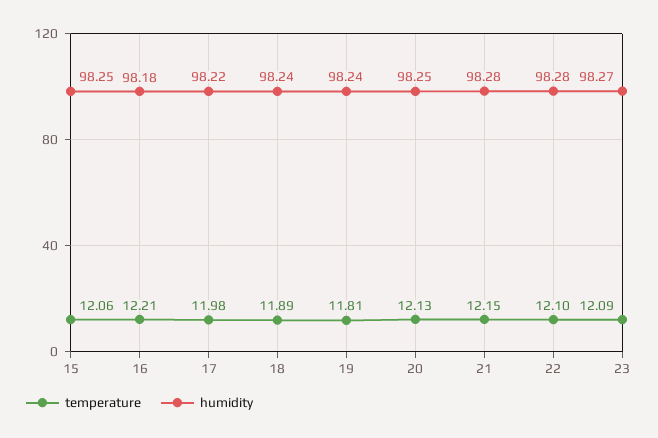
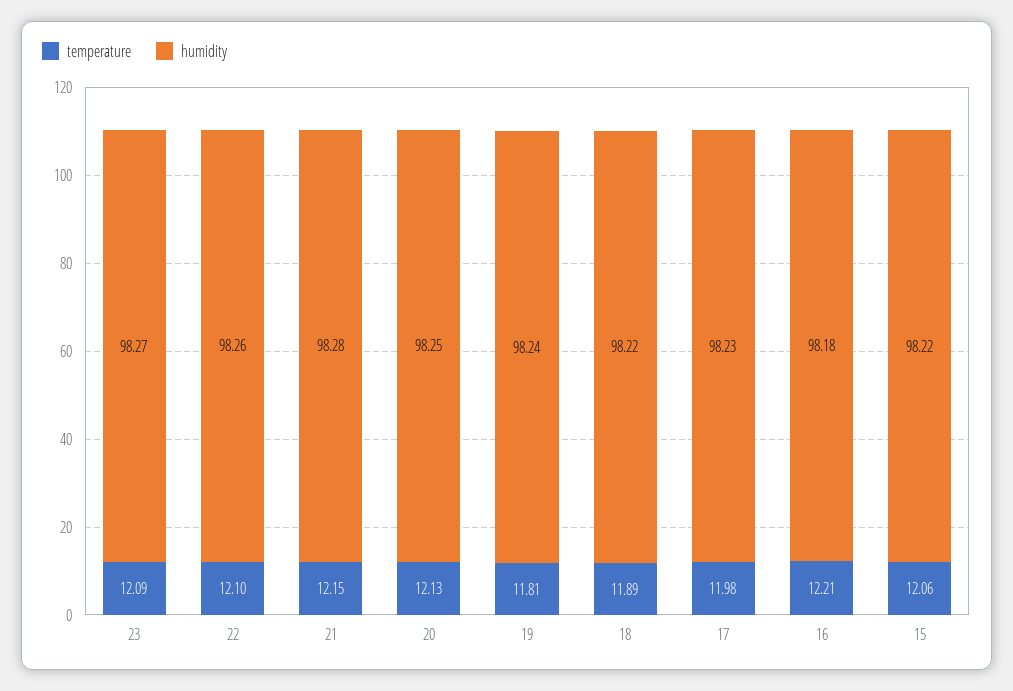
  {
    "temperature": {
      "15": 12.06,
      "16": 12.21,
      "17": 11.98,
      "18": 11.89,
      "19": 11.81,
      "20": 12.13,
      "21": 12.15,
      "22": 12.1,
      "23": 12.09
    },
    "humidity": {
-     "15": 98.25,
+     "15": 98.22,
      "16": 98.18,
-     "17": 98.22,
+     "17": 98.23,
-     "18": 98.24,
+     "18": 98.22,
      "19": 98.24,
      "20": 98.25,
      "21": 98.28,
-     "22": 98.28,
+     "22": 98.26,
      "23": 98.27
    }
  }

